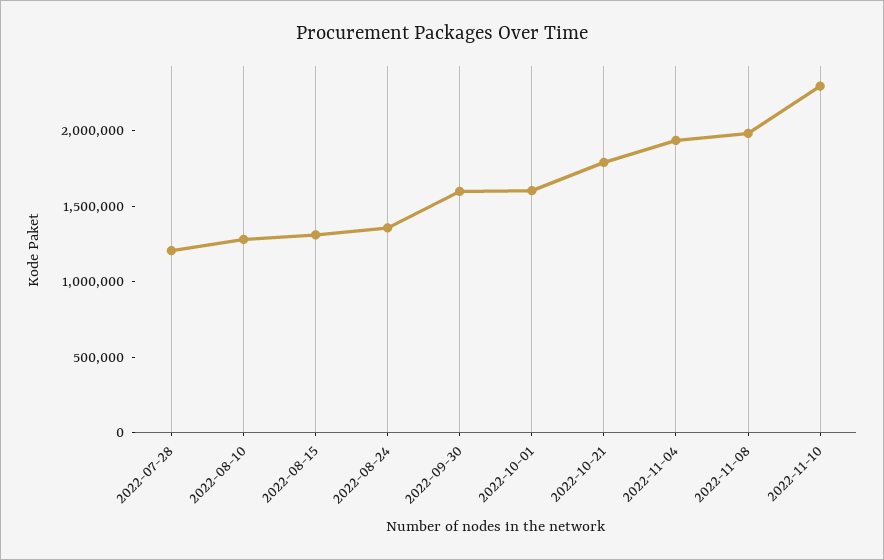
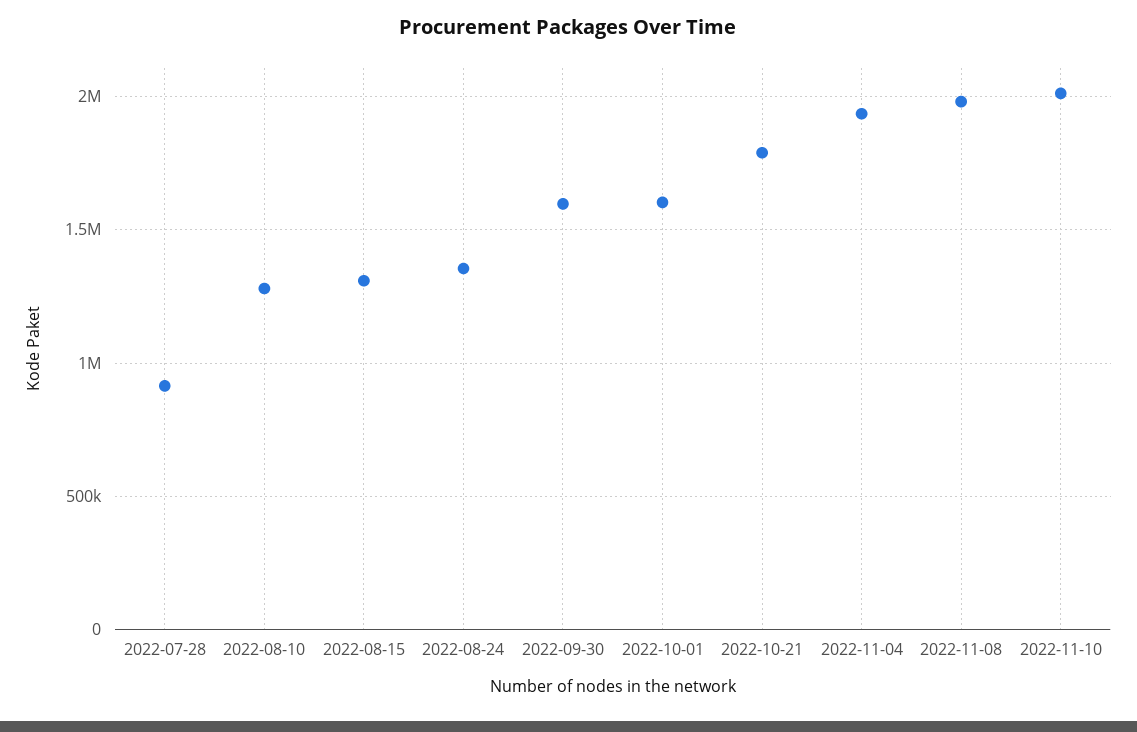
  {
-   "2022-07-28": 1200000,
+   "2022-07-28": 900000,
    "2022-08-10": 1300000,
    "2022-08-15": 1300000,
    "2022-08-24": 1350000,
    "2022-09-30": 1600000,
    "2022-10-01": 1600000,
    "2022-10-21": 1800000,
    "2022-11-04": 1950000,
    "2022-11-08": 2000000,
-   "2022-11-10": 2300000
+   "2022-11-10": 2000000
  }

